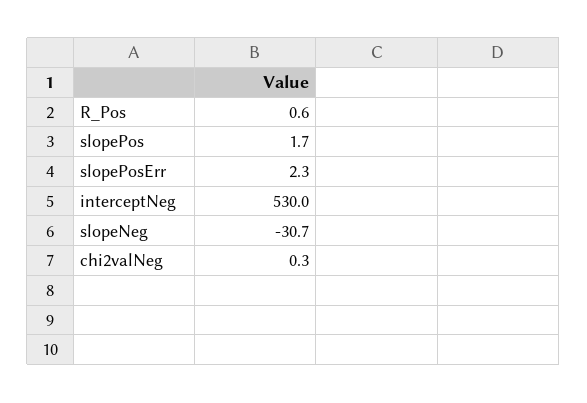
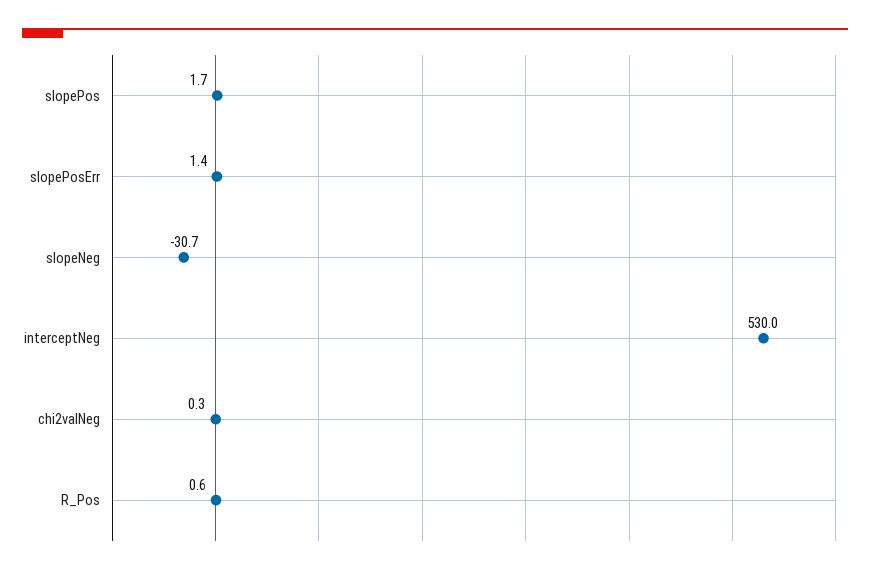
  {
    "R_Pos": 0.6,
    "slopePos": 1.7,
-   "slopePosErr": 2.3,
+   "slopePosErr": 1.4,
    "interceptNeg": 530,
    "slopeNeg": -30.7,
    "chi2valNeg": 0.3
  }

